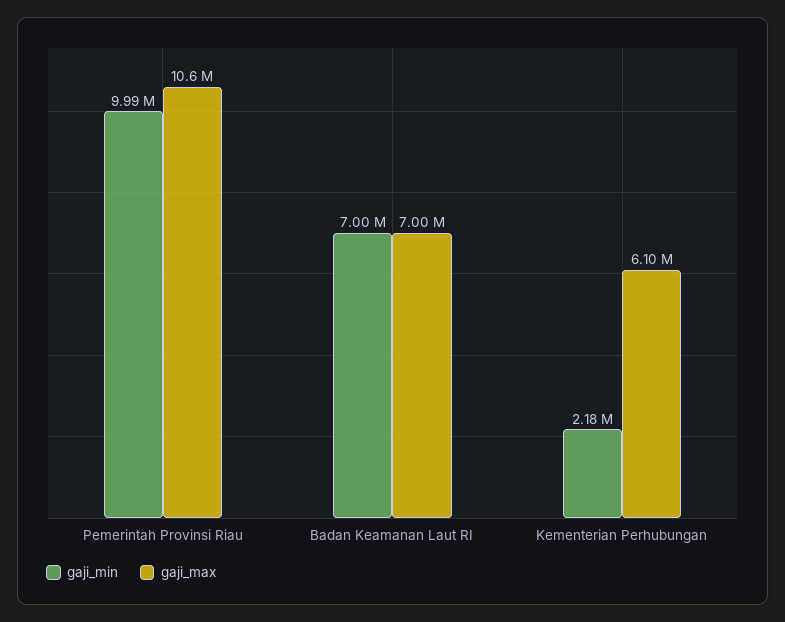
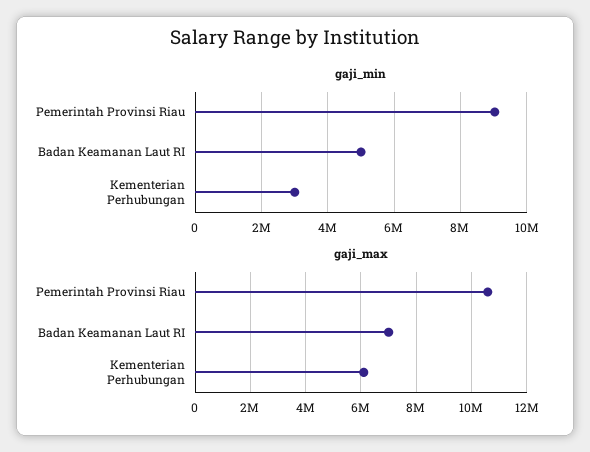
  {
    "gaji_min": {
-     "Pemerintah Provinsi Riau": 9990000,
+     "Pemerintah Provinsi Riau": 9000000,
-     "Badan Keamanan Laut RI": 7000000,
+     "Badan Keamanan Laut RI": 5000000,
-     "Kementerian Perhubungan": 2180000
+     "Kementerian Perhubungan": 3000000
    },
    "gaji_max": {
      "Pemerintah Provinsi Riau": 10600000,
      "Badan Keamanan Laut RI": 7000000,
      "Kementerian Perhubungan": 6100000
    }
  }

